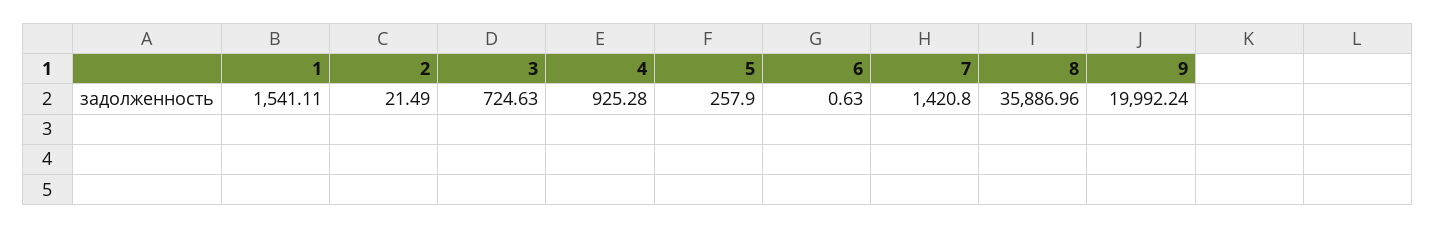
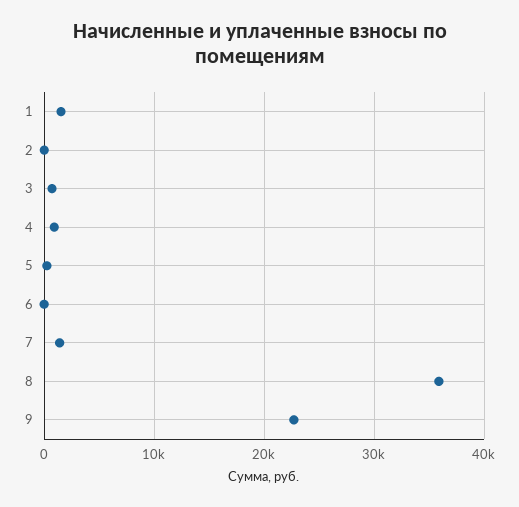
  {
    "1": 1541.11,
    "2": 21.49,
    "3": 724.63,
    "4": 925.28,
    "5": 257.9,
    "6": 0.63,
    "7": 1420.8,
    "8": 35886.96,
-   "9": 19992.24
+   "9": 23000
  }

